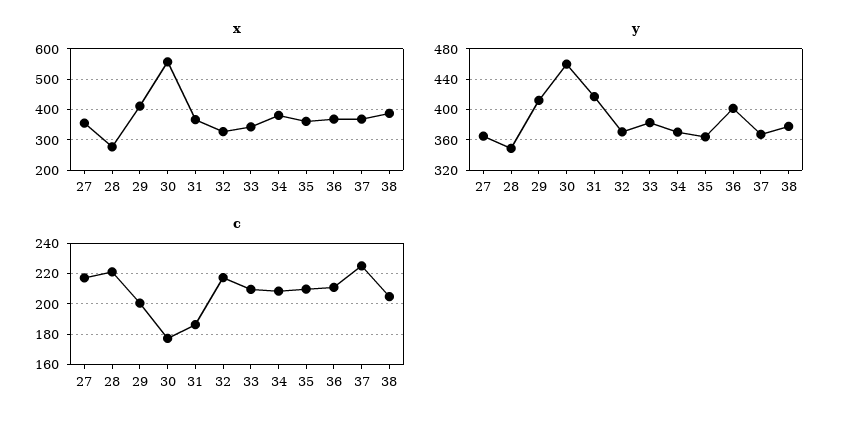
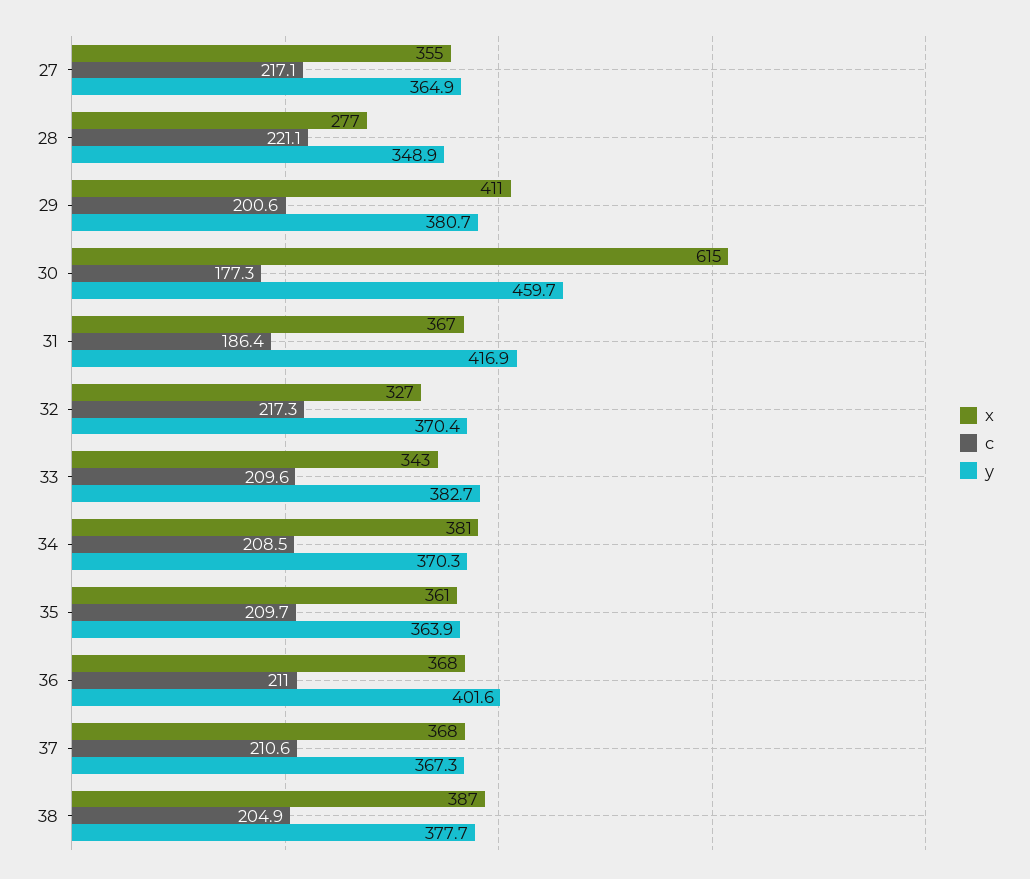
  {
    "x": {
      "27": 355,
      "28": 277,
      "29": 411,
-     "30": 560,
+     "30": 615,
      "31": 367,
      "32": 327,
      "33": 343,
      "34": 381,
      "35": 361,
      "36": 368,
      "37": 368,
      "38": 387
    },
    "y": {
      "27": 364.9,
      "28": 348.9,
-     "29": 410,
+     "29": 380.7,
      "30": 459.7,
      "31": 416.9,
      "32": 370.4,
      "33": 382.7,
      "34": 370.3,
      "35": 363.9,
      "36": 401.6,
      "37": 367.3,
      "38": 377.7
    },
    "c": {
      "27": 217.1,
      "28": 221.1,
      "29": 200.6,
      "30": 177.3,
      "31": 186.4,
      "32": 217.3,
      "33": 209.6,
      "34": 208.5,
      "35": 209.7,
      "36": 211,
-     "37": 225,
+     "37": 210.6,
      "38": 204.9
    }
  }

